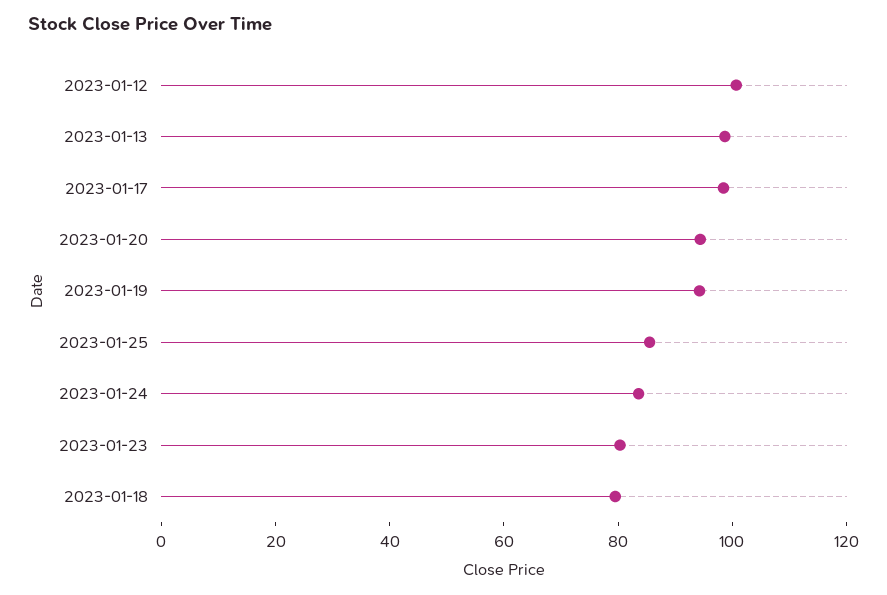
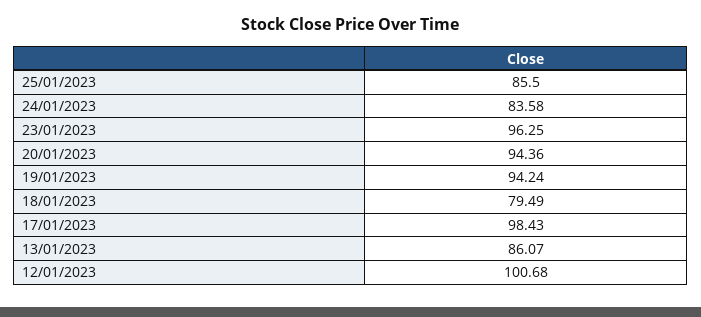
  {
    "2023-01-12": 100.68,
-   "2023-01-13": 100,
+   "2023-01-13": 86.07,
    "2023-01-17": 98.43,
    "2023-01-20": 94.36,
    "2023-01-19": 94.24,
    "2023-01-25": 85.5,
    "2023-01-24": 83.58,
-   "2023-01-23": 80,
+   "2023-01-23": 96.25,
    "2023-01-18": 79.49
  }

